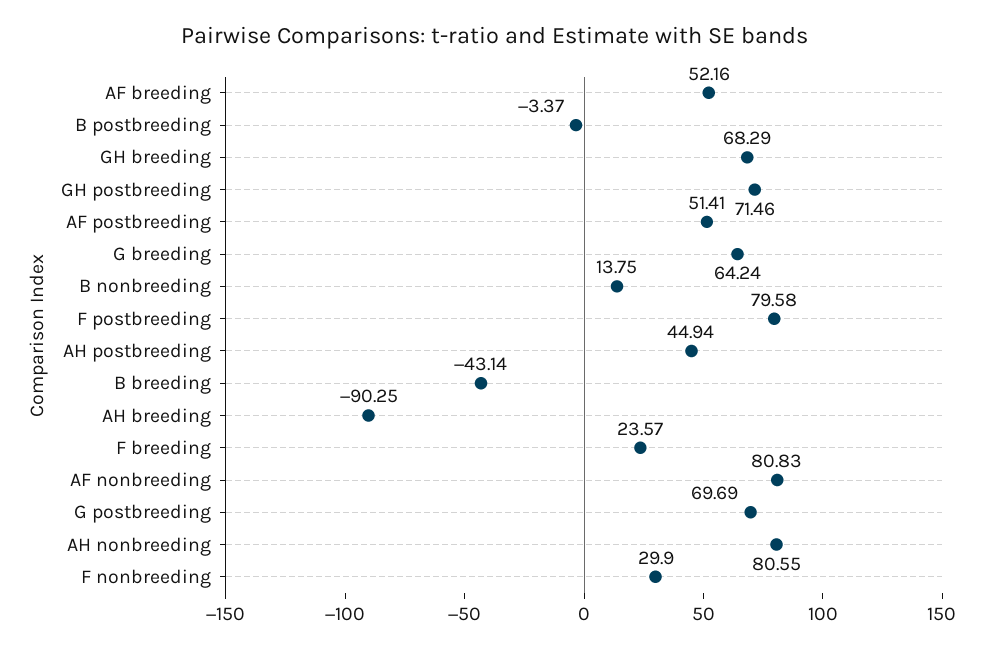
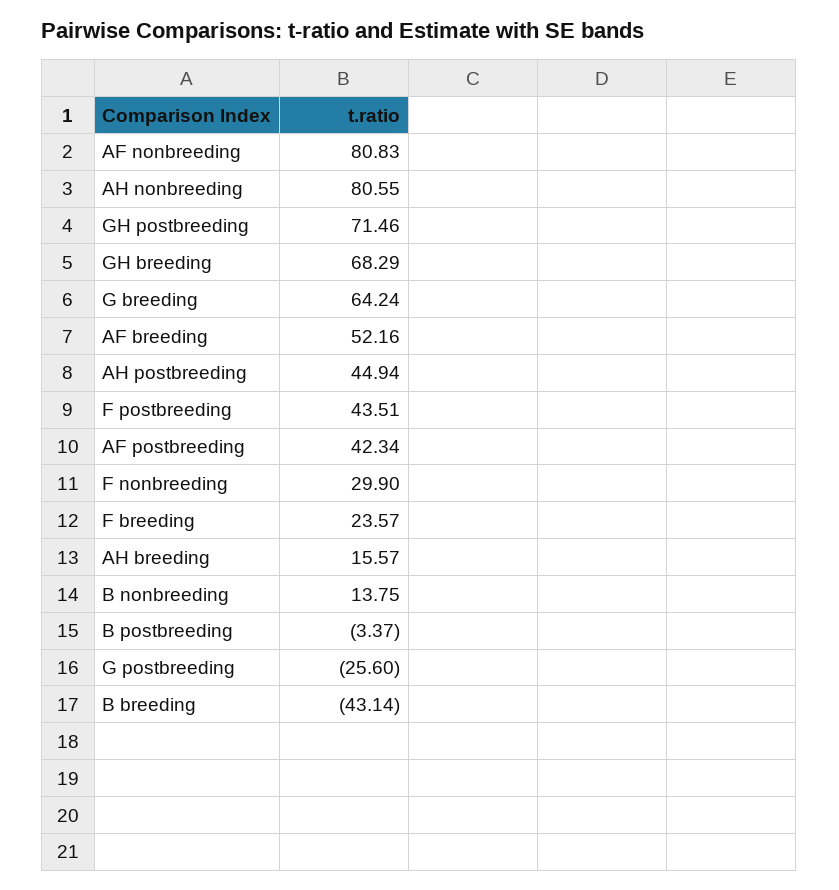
  {
    "AF breeding": 52.16,
    "B postbreeding": -3.37,
    "GH breeding": 68.29,
    "GH postbreeding": 71.46,
-   "AF postbreeding": 51.41,
+   "AF postbreeding": 42.34,
    "G breeding": 64.24,
    "B nonbreeding": 13.75,
-   "F postbreeding": 79.58,
+   "F postbreeding": 43.51,
    "AH postbreeding": 44.94,
    "B breeding": -43.14,
-   "AH breeding": -90.25,
+   "AH breeding": 15.57,
    "F breeding": 23.57,
    "AF nonbreeding": 80.83,
-   "G postbreeding": 69.69,
+   "G postbreeding": -25.6,
    "AH nonbreeding": 80.55,
    "F nonbreeding": 29.9
  }

